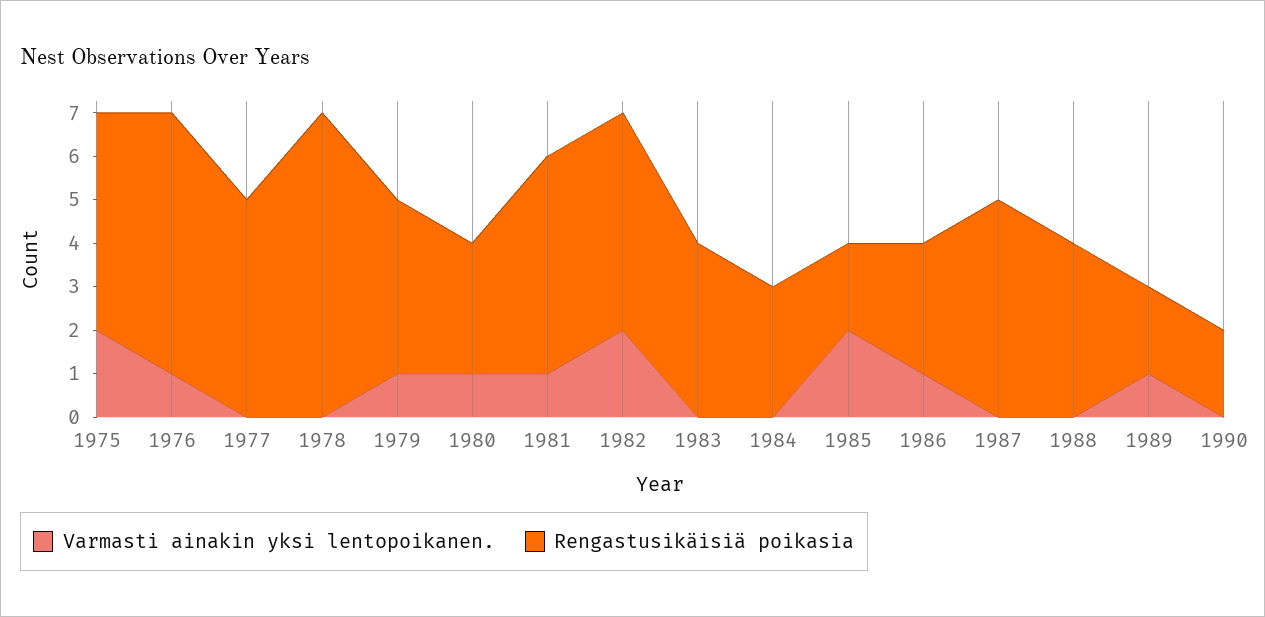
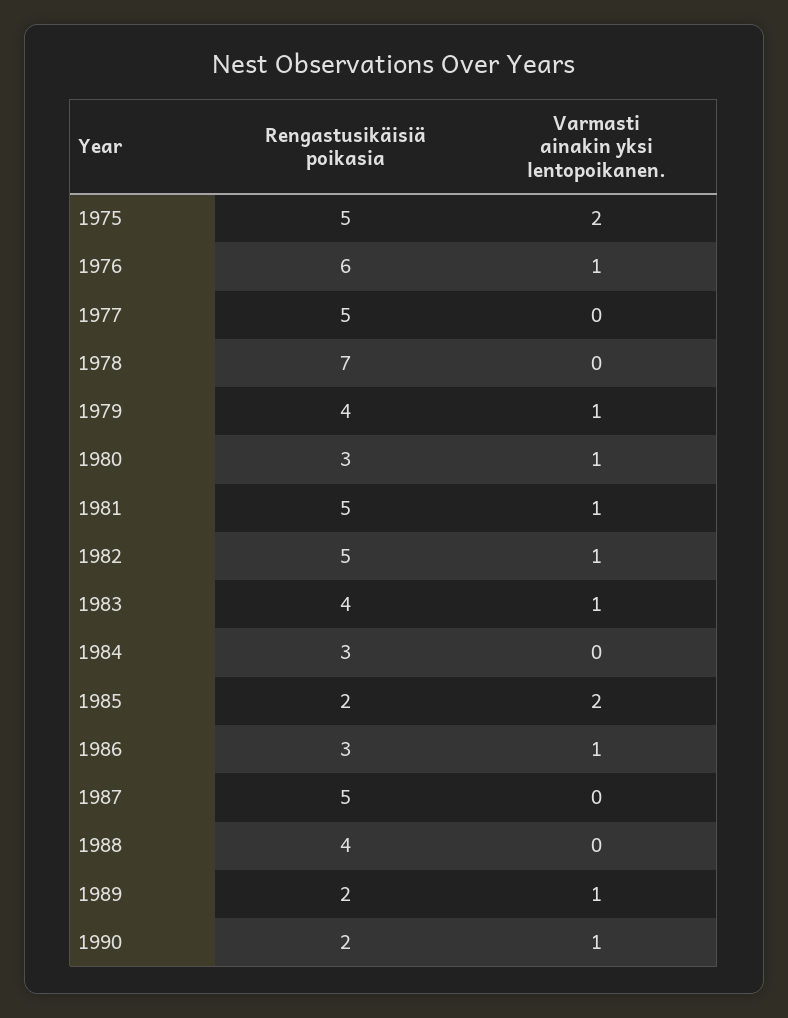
  {
    "Varmasti ainakin yksi lentopoikanen.": {
      "1975": 2,
      "1976": 1,
      "1977": 0,
      "1978": 0,
      "1979": 1,
      "1980": 1,
      "1981": 1,
-     "1982": 2,
+     "1982": 1,
-     "1983": 0,
+     "1983": 1,
      "1984": 0,
      "1985": 2,
      "1986": 1,
      "1987": 0,
      "1988": 0,
      "1989": 1,
-     "1990": 0
+     "1990": 1
    },
    "Rengastusikäisiä poikasia": {
      "1975": 5,
      "1976": 6,
      "1977": 5,
      "1978": 7,
      "1979": 4,
      "1980": 3,
      "1981": 5,
      "1982": 5,
      "1983": 4,
      "1984": 3,
      "1985": 2,
      "1986": 3,
      "1987": 5,
      "1988": 4,
      "1989": 2,
      "1990": 2
    }
  }

